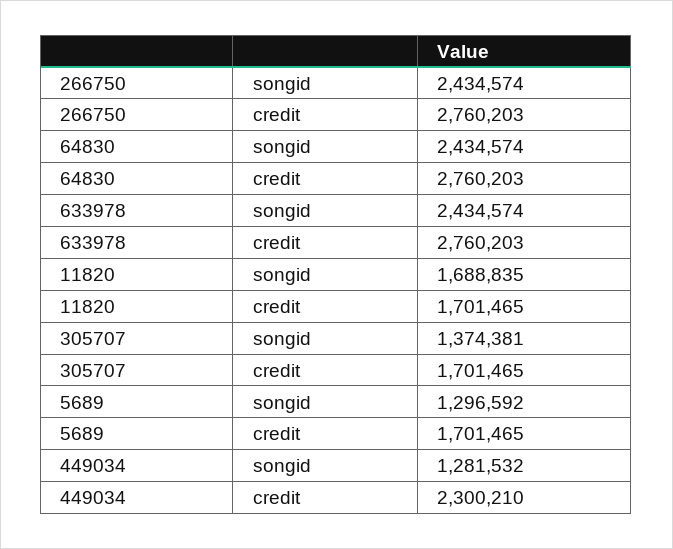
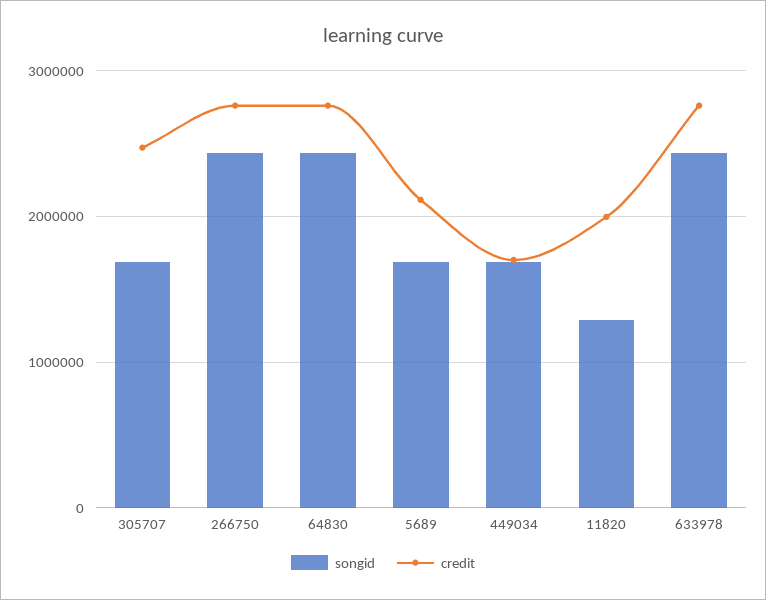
  {
    "songid": {
      "266750": 2434574,
      "64830": 2434574,
      "633978": 2434574,
-     "11820": 1688835,
+     "11820": 1300000,
-     "305707": 1374381,
+     "305707": 1700000,
-     "5689": 1296592,
+     "5689": 1700000,
-     "449034": 1281532
+     "449034": 1700000
    },
    "credit": {
      "266750": 2760203,
      "64830": 2760203,
      "633978": 2760203,
-     "11820": 1701465,
+     "11820": 2000000,
-     "305707": 1701465,
+     "305707": 2500000,
-     "5689": 1701465,
+     "5689": 2100000,
-     "449034": 2300210
+     "449034": 1700000
    }
  }

